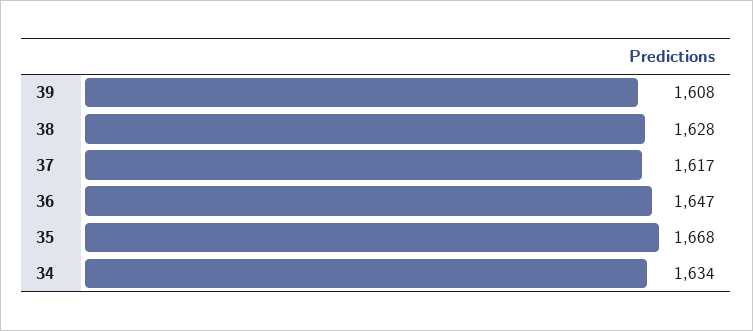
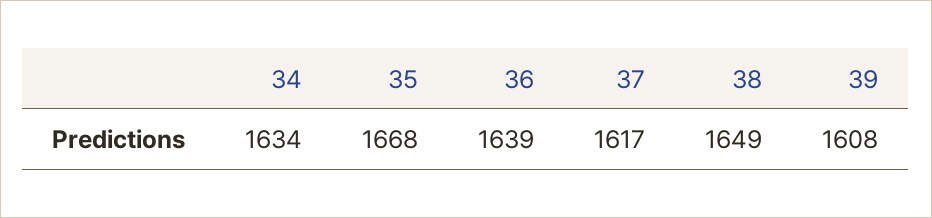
  {
    "39": 1608,
-   "38": 1628,
+   "38": 1649,
    "37": 1617,
-   "36": 1647,
+   "36": 1639,
    "35": 1668,
    "34": 1634
  }

